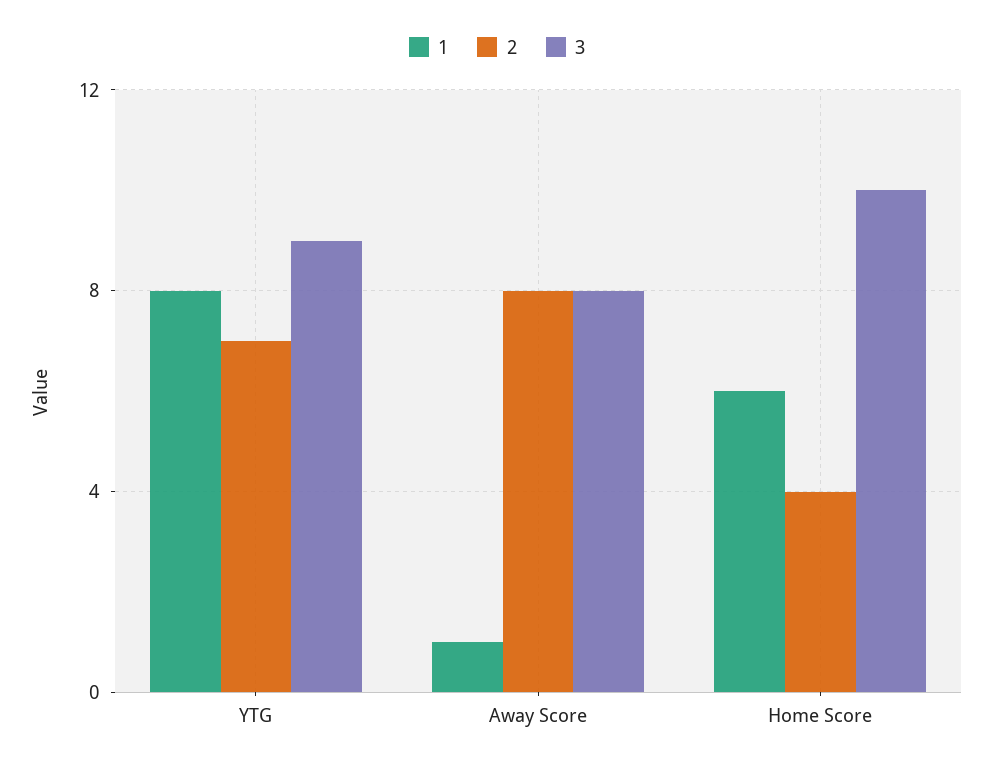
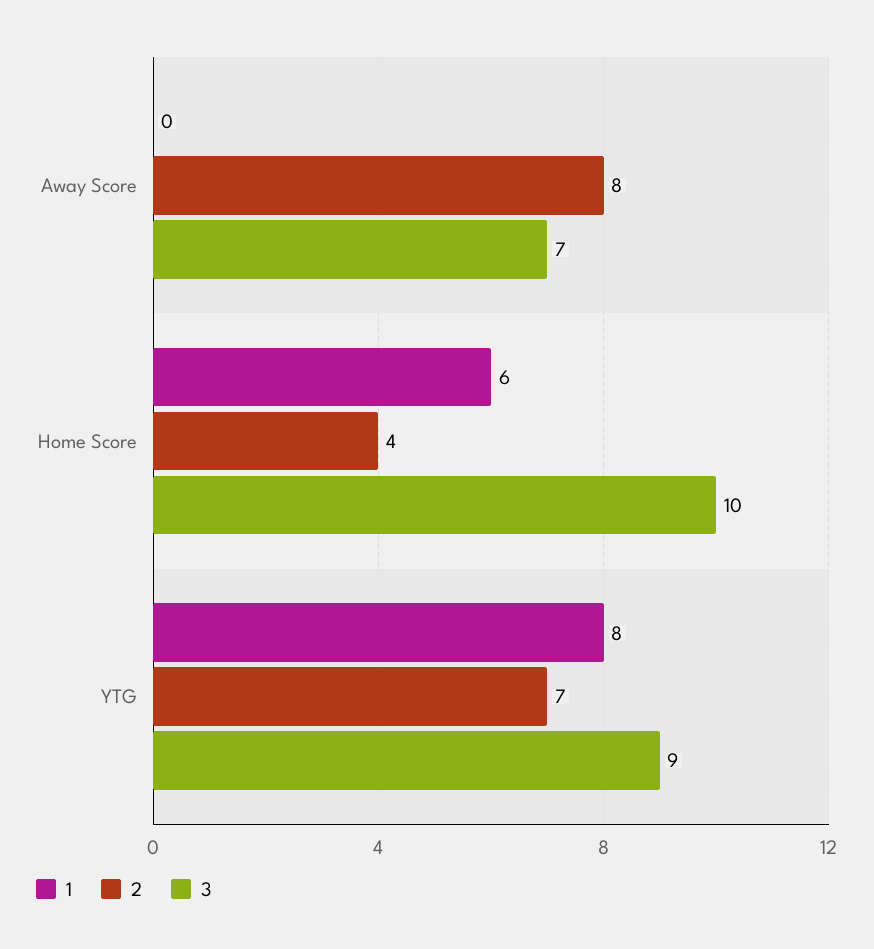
  {
    "1": {
      "YTG": 8,
-     "Away Score": 1,
+     "Away Score": 0,
      "Home Score": 6
    },
    "2": {
      "YTG": 7,
      "Away Score": 8,
      "Home Score": 4
    },
    "3": {
      "YTG": 9,
-     "Away Score": 8,
+     "Away Score": 7,
      "Home Score": 10
    }
  }

